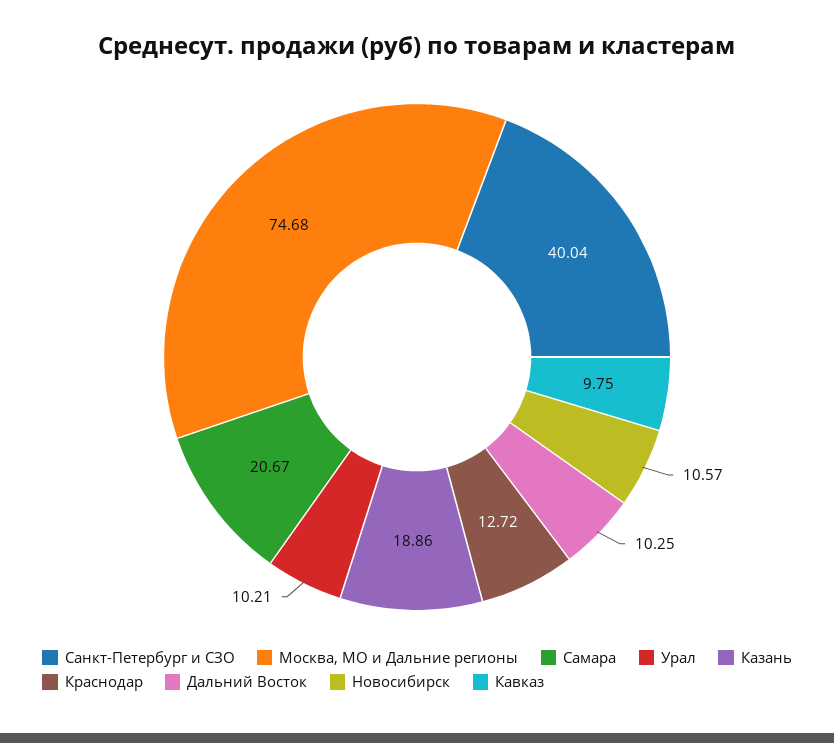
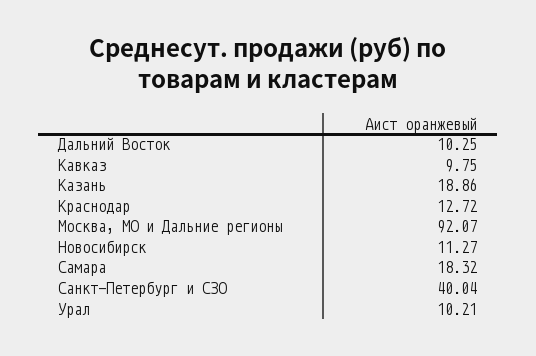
  {
    "Санкт-Петербург и СЗО": 40.04,
-   "Москва, МО и Дальние регионы": 74.68,
+   "Москва, МО и Дальние регионы": 92.07,
-   "Самара": 20.67,
+   "Самара": 18.32,
    "Урал": 10.21,
    "Казань": 18.86,
    "Краснодар": 12.72,
    "Дальний Восток": 10.25,
-   "Новосибирск": 10.57,
+   "Новосибирск": 11.27,
    "Кавказ": 9.75
  }

